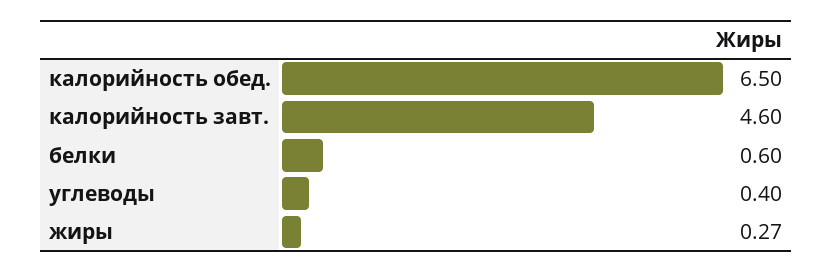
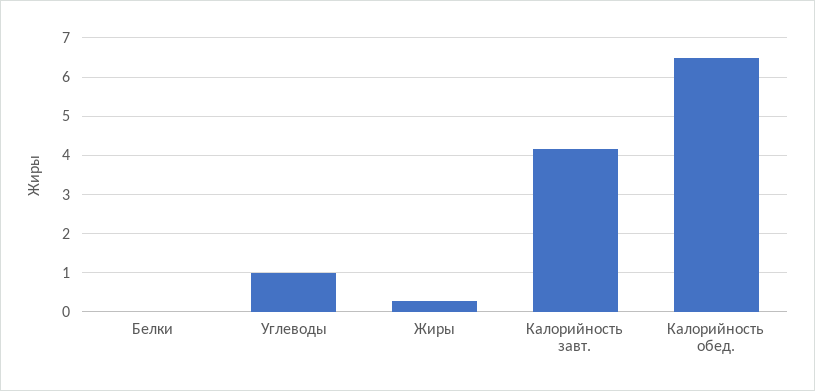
  {
    "калорийность обед.": 6.5,
-   "калорийность завт.": 4.6,
+   "калорийность завт.": 4.2,
-   "белки": 0.6,
+   "белки": 0,
-   "углеводы": 0.4,
+   "углеводы": 1,
    "жиры": 0.27
  }

